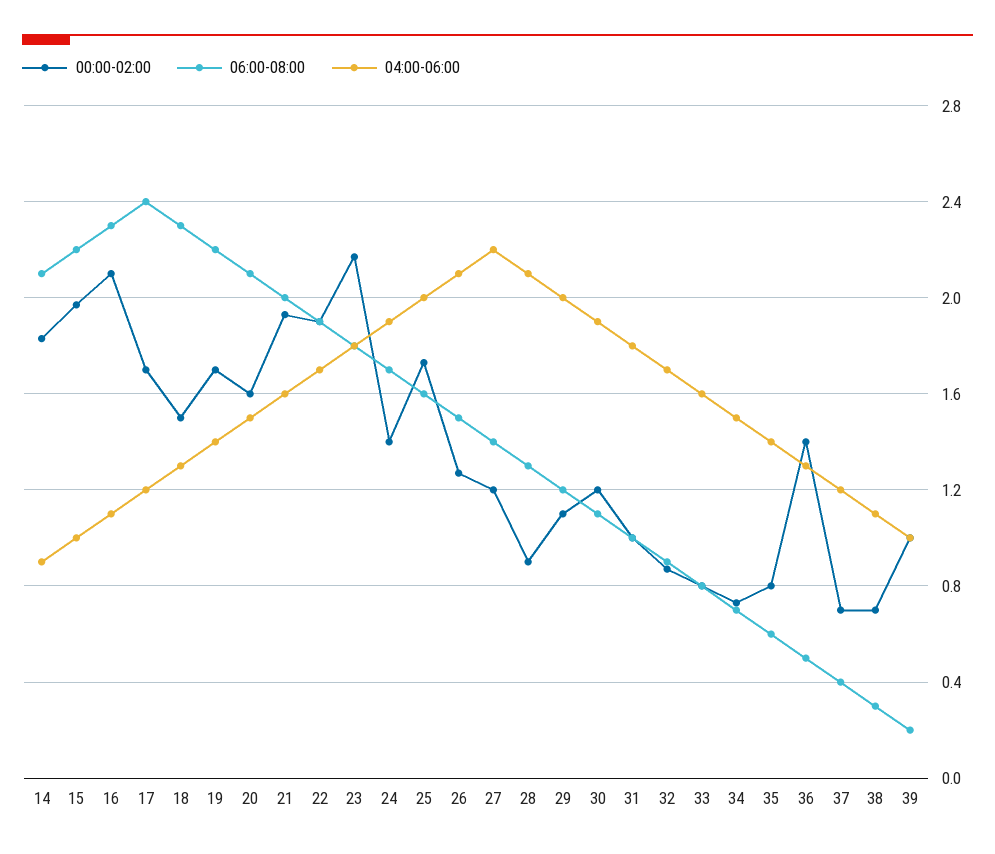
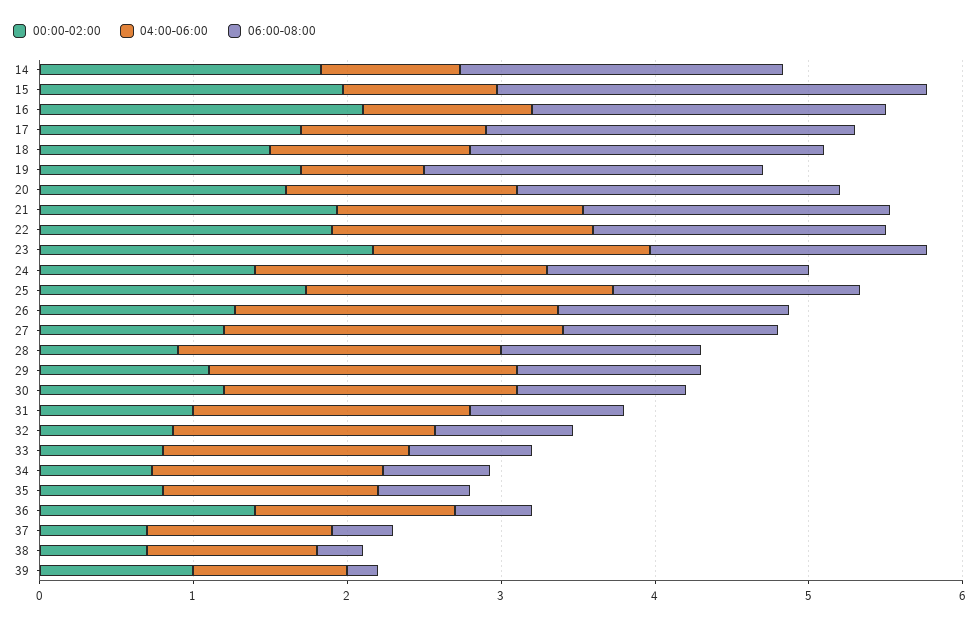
  {
    "00:00-02:00": {
      "14": 1.85,
      "15": 1.95,
      "16": 2.1,
      "17": 1.7,
      "18": 1.5,
      "19": 1.7,
      "20": 1.6,
      "21": 1.95,
      "22": 1.9,
      "23": 2.15,
      "24": 1.4,
      "25": 1.75,
      "26": 1.25,
      "27": 1.2,
      "28": 0.9,
      "29": 1.1,
      "30": 1.2,
      "31": 1,
      "32": 0.85,
      "33": 0.8,
      "34": 0.75,
      "35": 0.8,
      "36": 1.4,
      "37": 0.7,
      "38": 0.7,
      "39": 1
    },
    "06:00-08:00": {
      "14": 2.1,
-     "15": 2.2,
+     "15": 2.8,
      "16": 2.3,
      "17": 2.4,
      "18": 2.3,
      "19": 2.2,
      "20": 2.1,
      "21": 2,
      "22": 1.9,
      "23": 1.8,
      "24": 1.7,
      "25": 1.6,
      "26": 1.5,
      "27": 1.4,
      "28": 1.3,
      "29": 1.2,
      "30": 1.1,
      "31": 1,
      "32": 0.9,
      "33": 0.8,
      "34": 0.7,
      "35": 0.6,
      "36": 0.5,
      "37": 0.4,
      "38": 0.3,
      "39": 0.2
    },
    "04:00-06:00": {
      "14": 0.9,
      "15": 1,
      "16": 1.1,
      "17": 1.2,
      "18": 1.3,
-     "19": 1.4,
+     "19": 0.8,
      "20": 1.5,
      "21": 1.6,
      "22": 1.7,
      "23": 1.8,
      "24": 1.9,
      "25": 2,
      "26": 2.1,
      "27": 2.2,
      "28": 2.1,
      "29": 2,
      "30": 1.9,
      "31": 1.8,
      "32": 1.7,
      "33": 1.6,
      "34": 1.5,
      "35": 1.4,
      "36": 1.3,
      "37": 1.2,
      "38": 1.1,
      "39": 1
    }
  }

